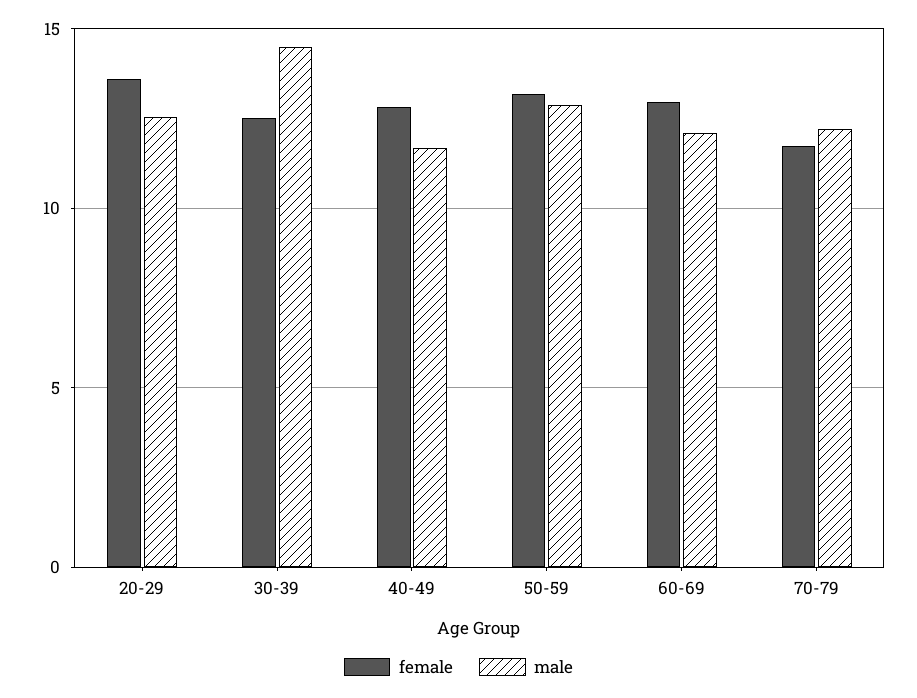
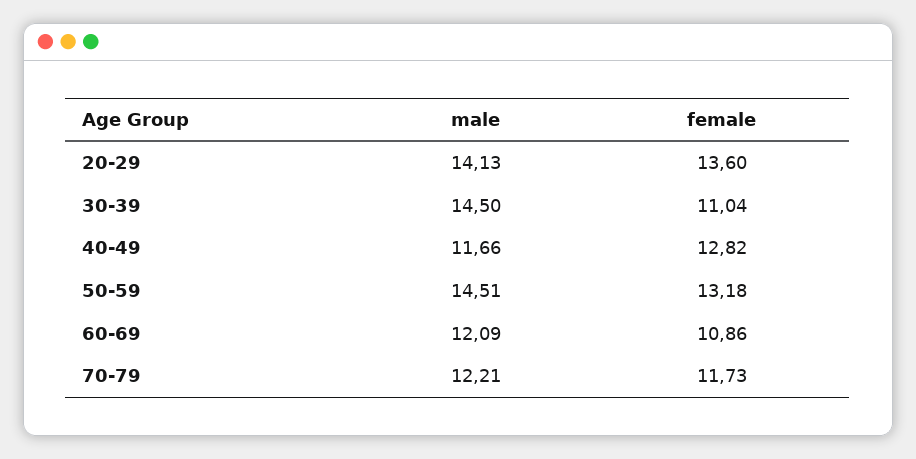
  {
    "female": {
      "20-29": 13.6,
-     "30-39": 12.5,
+     "30-39": 11.04,
      "40-49": 12.82,
      "50-59": 13.18,
-     "60-69": 13,
+     "60-69": 10.86,
      "70-79": 11.73
    },
    "male": {
-     "20-29": 12.5,
+     "20-29": 14.13,
      "30-39": 14.5,
      "40-49": 11.66,
-     "50-59": 13,
+     "50-59": 14.51,
      "60-69": 12.09,
      "70-79": 12.21
    }
  }

